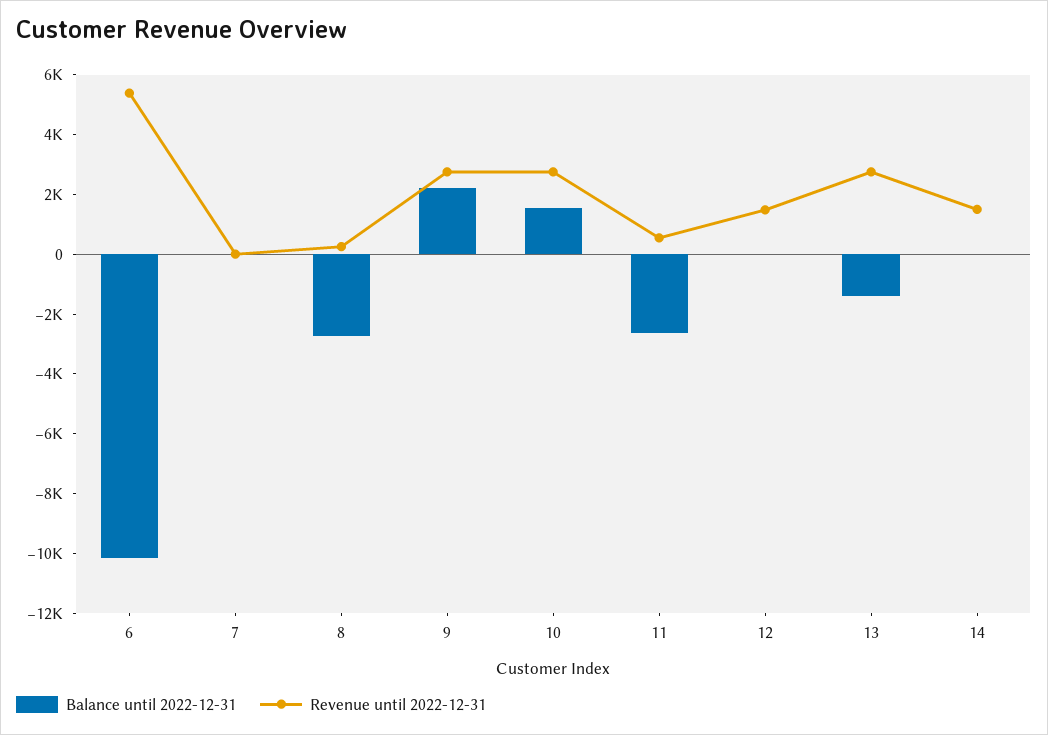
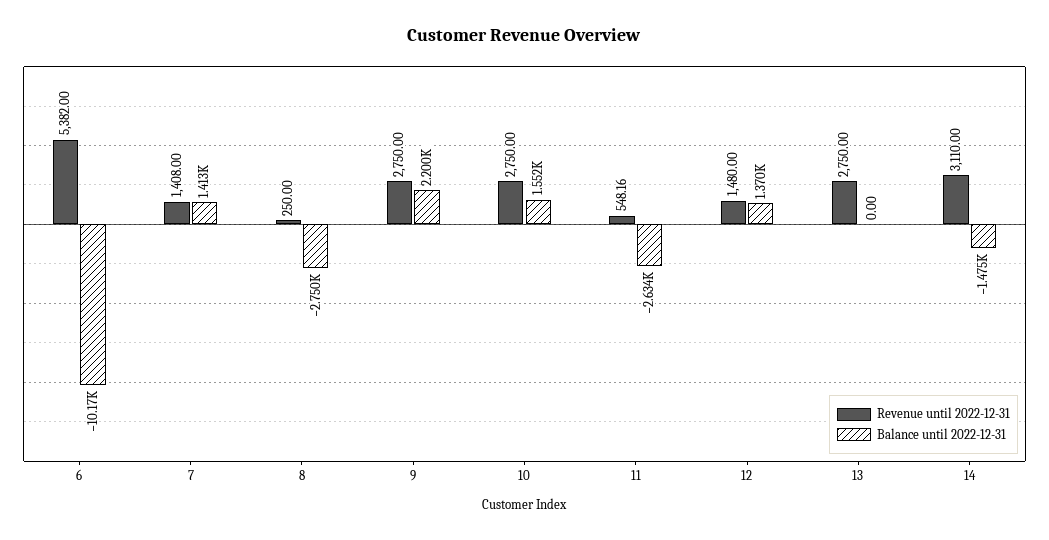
  {
    "Balance until 2022-12-31": {
      "6": -10170,
-     "7": 0,
+     "7": 1413,
      "8": -2750,
      "9": 2200,
      "10": 1552,
      "11": -2634,
-     "12": 0,
+     "12": 1370,
-     "13": -1500,
+     "13": 0,
-     "14": 0
+     "14": -1475
    },
    "Revenue until 2022-12-31": {
      "6": 5382,
-     "7": 0,
+     "7": 1408,
      "8": 250,
      "9": 2750,
      "10": 2750,
      "11": 548.16,
      "12": 1480,
      "13": 2750,
-     "14": 1500
+     "14": 3110
    }
  }

